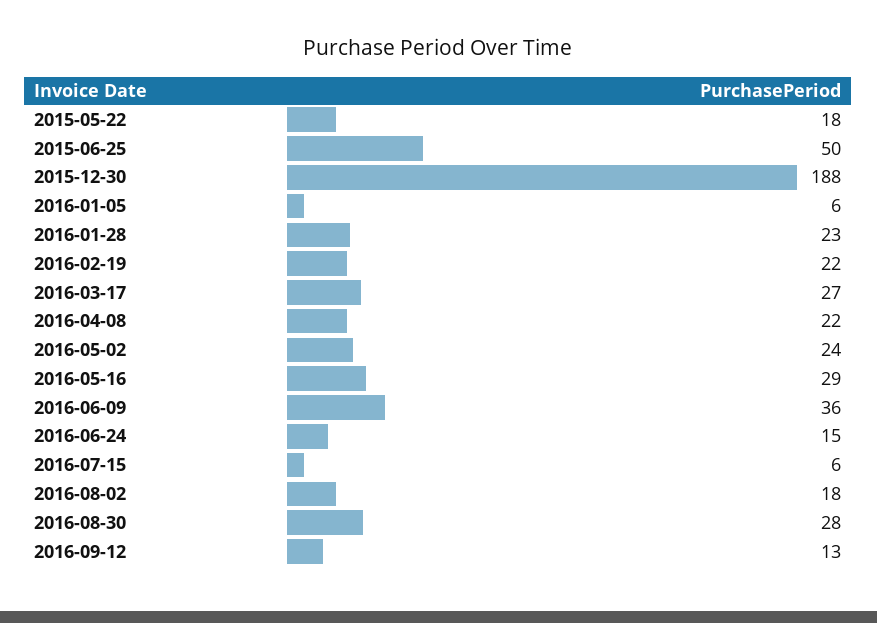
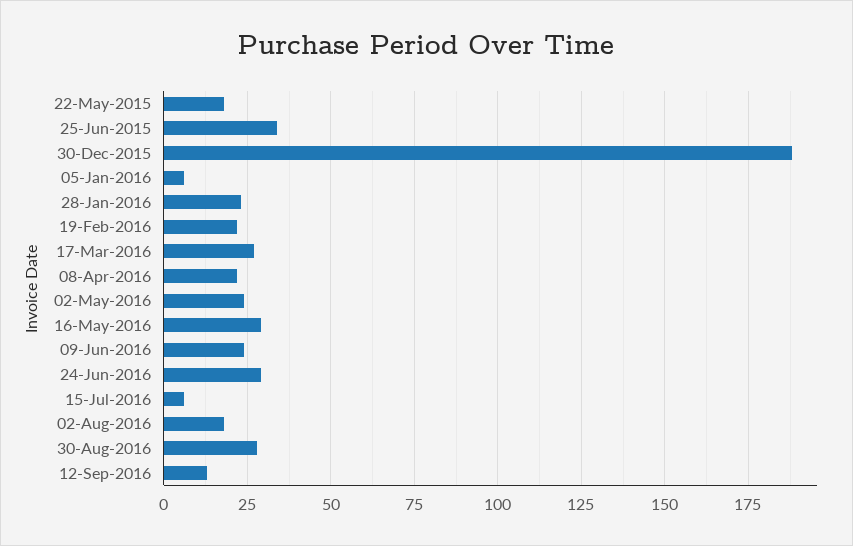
  {
    "2015-05-22": 18,
-   "2015-06-25": 50,
+   "2015-06-25": 35,
    "2015-12-30": 188,
    "2016-01-05": 6,
    "2016-01-28": 23,
    "2016-02-19": 22,
    "2016-03-17": 27,
    "2016-04-08": 22,
    "2016-05-02": 24,
    "2016-05-16": 29,
-   "2016-06-09": 36,
+   "2016-06-09": 25,
-   "2016-06-24": 15,
+   "2016-06-24": 30,
    "2016-07-15": 6,
    "2016-08-02": 18,
    "2016-08-30": 28,
    "2016-09-12": 13
  }

